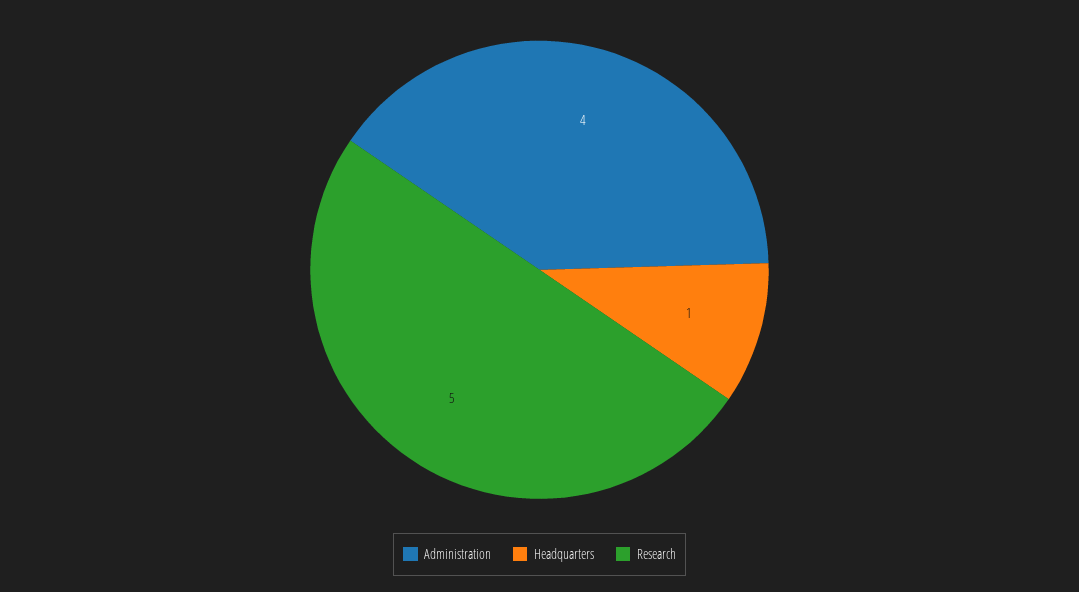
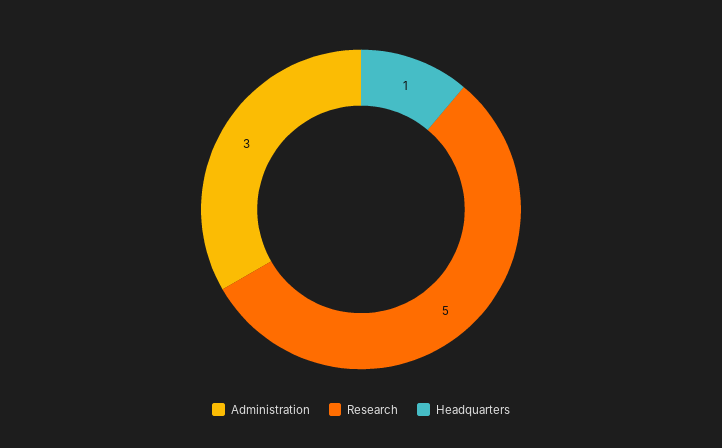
  {
-   "Administration": 4,
+   "Administration": 3,
    "Headquarters": 1,
    "Research": 5
  }

